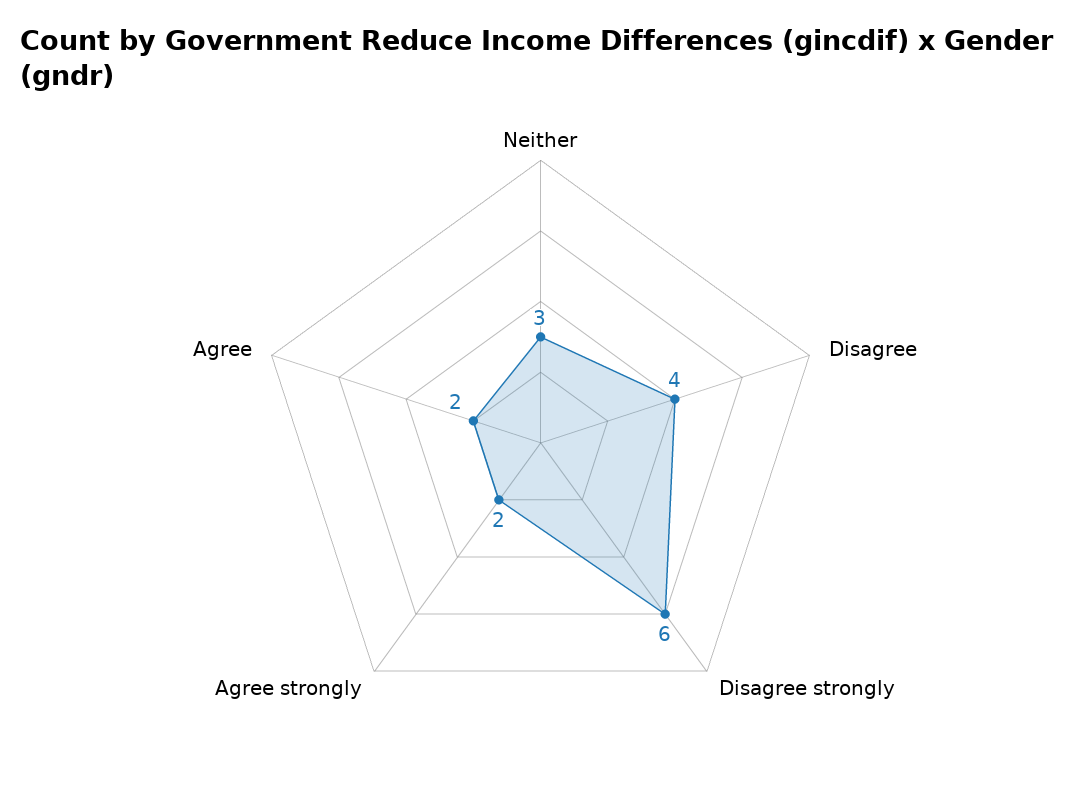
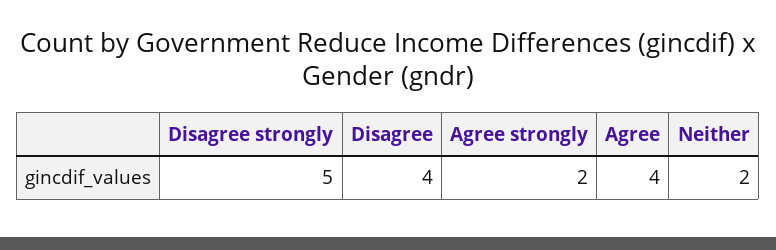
  {
-   "Neither": 3,
+   "Neither": 2,
    "Disagree": 4,
-   "Disagree strongly": 6,
+   "Disagree strongly": 5,
    "Agree strongly": 2,
-   "Agree": 2
+   "Agree": 4
  }

